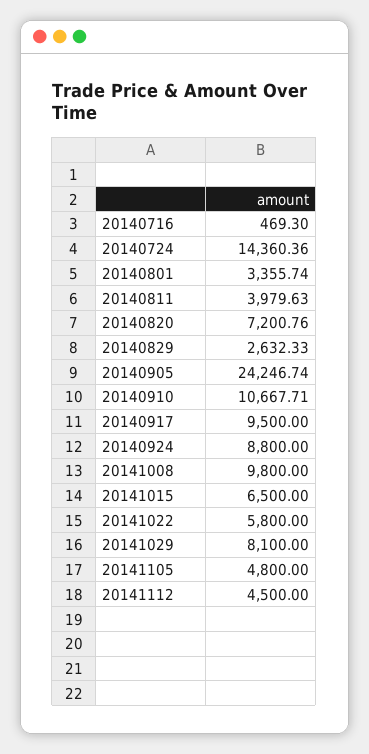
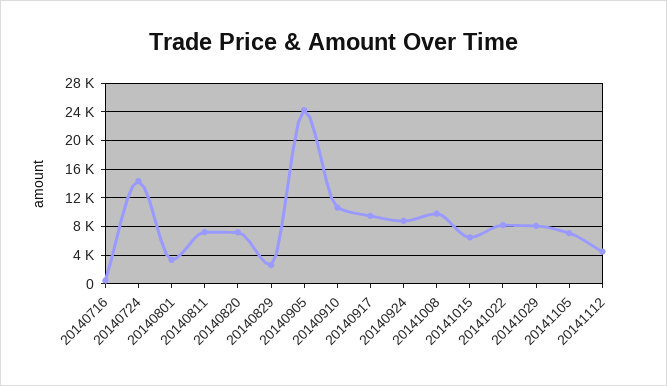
  {
    "20140716": 469.3,
    "20140724": 14360.36,
    "20140801": 3355.74,
-   "20140811": 3979.63,
+   "20140811": 7000,
    "20140820": 7200.76,
    "20140829": 2632.33,
    "20140905": 24246.74,
    "20140910": 10667.71,
    "20140917": 9500,
    "20140924": 8800,
    "20141008": 9800,
    "20141015": 6500,
-   "20141022": 5800,
+   "20141022": 8000,
    "20141029": 8100,
-   "20141105": 4800,
+   "20141105": 7000,
    "20141112": 4500
  }

